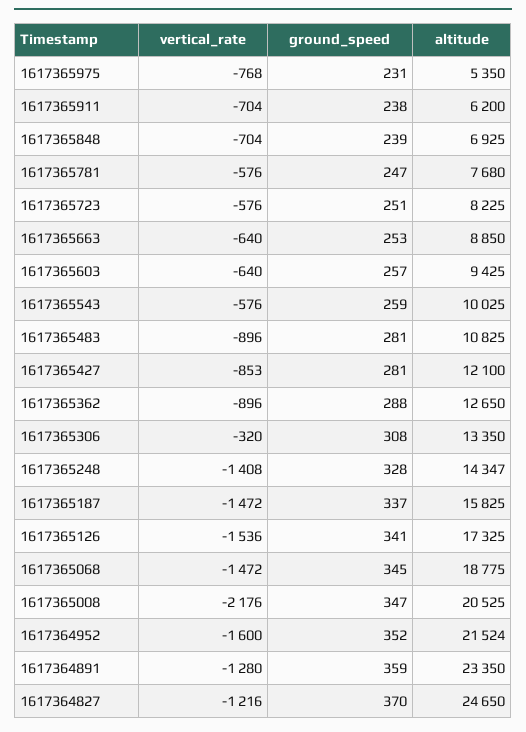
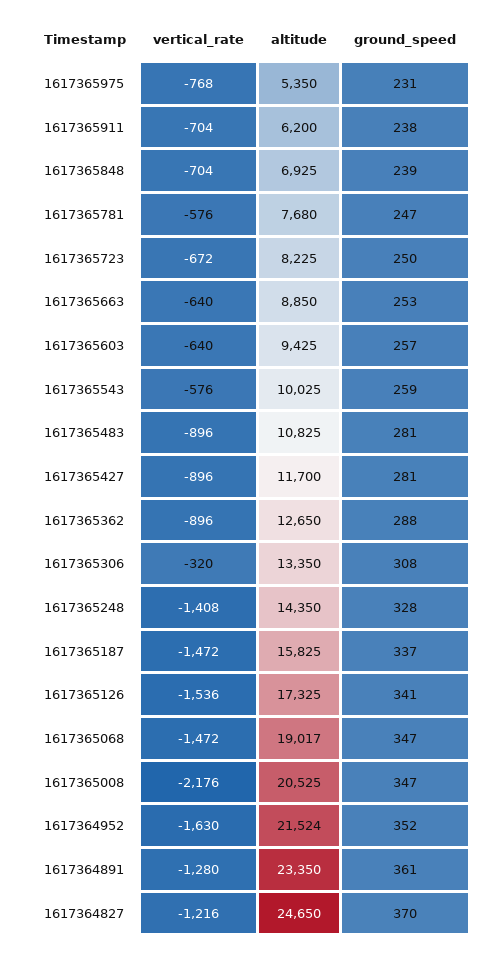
  {
    "vertical_rate": {
      "1617365975": -768,
      "1617365911": -704,
      "1617365848": -704,
      "1617365781": -576,
-     "1617365723": -576,
+     "1617365723": -672,
      "1617365663": -640,
      "1617365603": -640,
      "1617365543": -576,
      "1617365483": -896,
-     "1617365427": -853,
+     "1617365427": -896,
      "1617365362": -896,
      "1617365306": -320,
      "1617365248": -1408,
      "1617365187": -1472,
      "1617365126": -1536,
      "1617365068": -1472,
      "1617365008": -2176,
-     "1617364952": -1600,
+     "1617364952": -1630,
      "1617364891": -1280,
      "1617364827": -1216
    },
    "ground_speed": {
      "1617365975": 231,
      "1617365911": 238,
      "1617365848": 239,
      "1617365781": 247,
-     "1617365723": 251,
+     "1617365723": 250,
      "1617365663": 253,
      "1617365603": 257,
      "1617365543": 259,
      "1617365483": 281,
      "1617365427": 281,
      "1617365362": 288,
      "1617365306": 308,
      "1617365248": 328,
      "1617365187": 337,
      "1617365126": 341,
-     "1617365068": 345,
+     "1617365068": 347,
      "1617365008": 347,
      "1617364952": 352,
-     "1617364891": 359,
+     "1617364891": 361,
      "1617364827": 370
    },
    "altitude": {
      "1617365975": 5350,
      "1617365911": 6200,
      "1617365848": 6925,
      "1617365781": 7680,
      "1617365723": 8225,
      "1617365663": 8850,
      "1617365603": 9425,
      "1617365543": 10025,
      "1617365483": 10825,
-     "1617365427": 12100,
+     "1617365427": 11700,
      "1617365362": 12650,
      "1617365306": 13350,
-     "1617365248": 14347,
+     "1617365248": 14350,
      "1617365187": 15825,
      "1617365126": 17325,
-     "1617365068": 18775,
+     "1617365068": 19017,
      "1617365008": 20525,
      "1617364952": 21524,
      "1617364891": 23350,
      "1617364827": 24650
    }
  }

